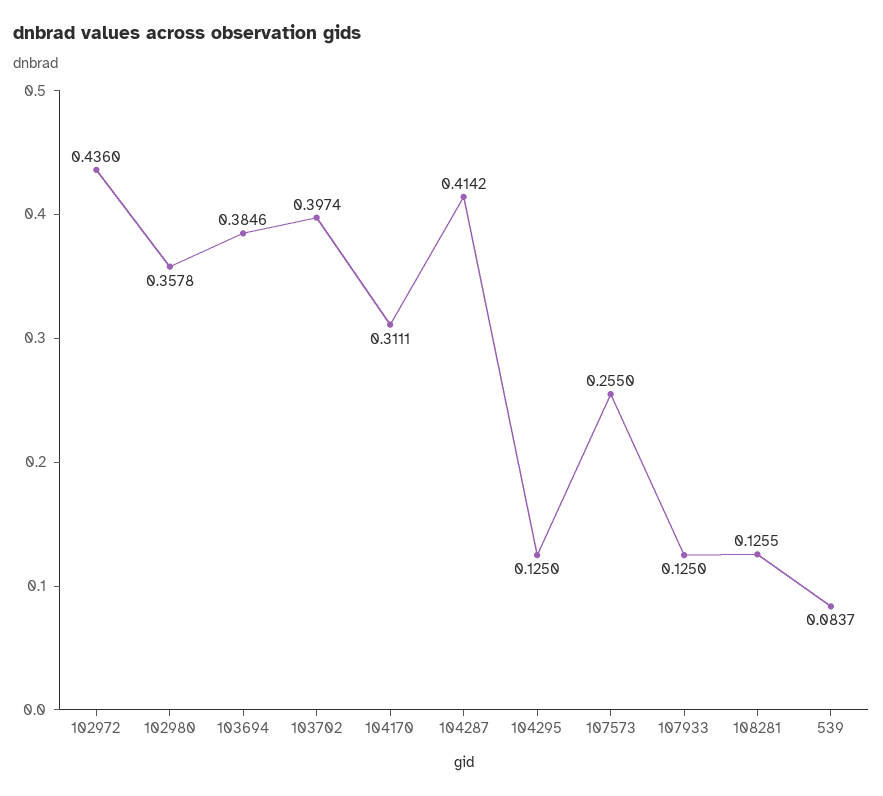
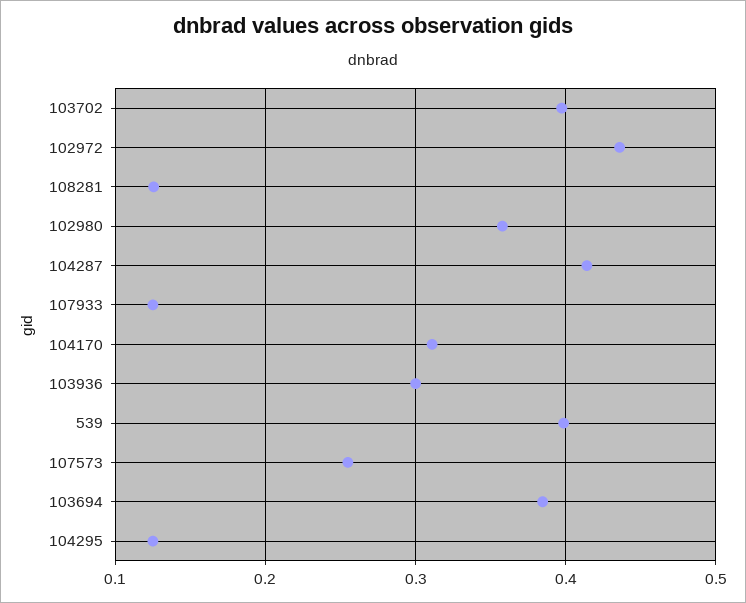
  {
    "102972": 0.436,
    "102980": 0.3578,
    "103694": 0.3846,
    "103702": 0.3974,
    "104170": 0.3111,
    "104287": 0.4142,
    "104295": 0.125,
    "107573": 0.255,
    "107933": 0.125,
    "108281": 0.1255,
-   "539": 0.0837
+   "539": 0.4,
+   "103936": 0.3
  }

